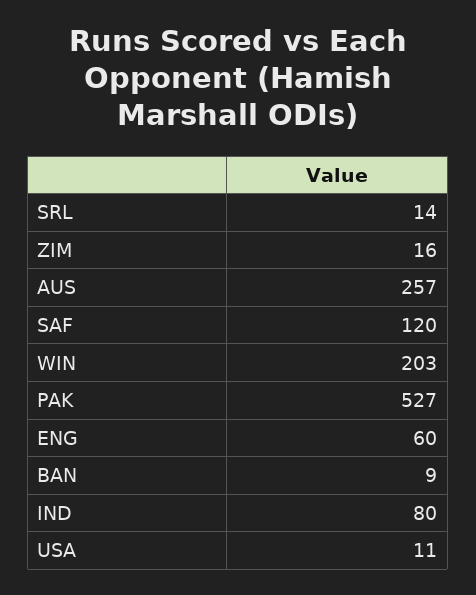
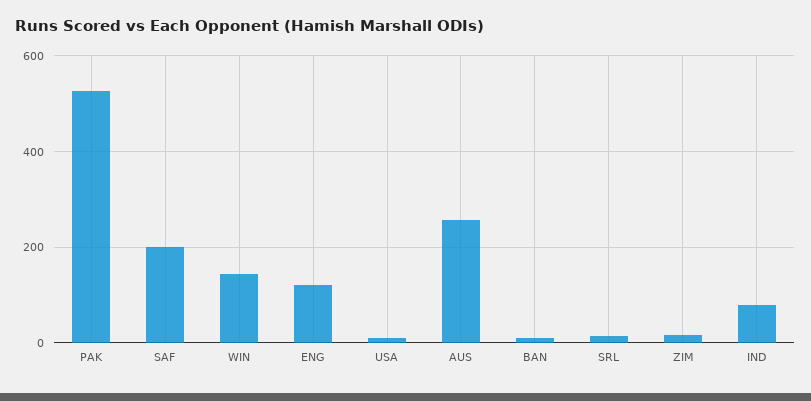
  {
    "SRL": 14,
    "ZIM": 16,
    "AUS": 257,
-   "SAF": 120,
+   "SAF": 200,
-   "WIN": 203,
+   "WIN": 140,
    "PAK": 527,
-   "ENG": 60,
+   "ENG": 120,
    "BAN": 9,
    "IND": 80,
    "USA": 11
  }

